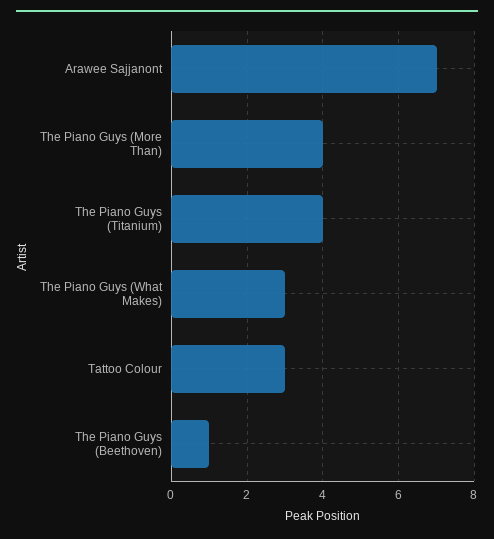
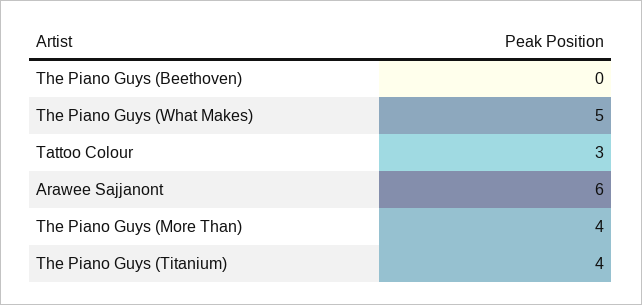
  {
-   "Arawee Sajjanont": 7,
+   "Arawee Sajjanont": 6,
    "The Piano Guys (More Than)": 4,
    "The Piano Guys (Titanium)": 4,
-   "The Piano Guys (What Makes)": 3,
+   "The Piano Guys (What Makes)": 5,
    "Tattoo Colour": 3,
-   "The Piano Guys (Beethoven)": 1
+   "The Piano Guys (Beethoven)": 0
  }

